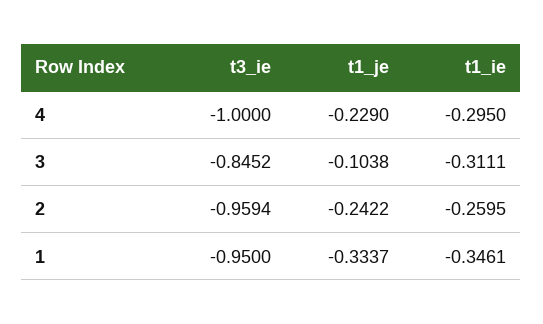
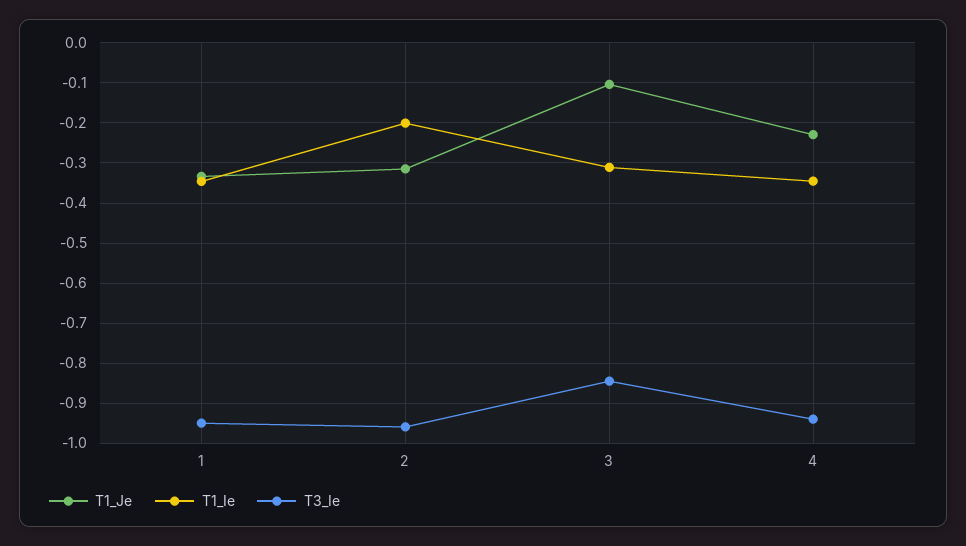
  {
    "t3_ie": {
-     "4": -1,
+     "4": -0.94,
      "3": -0.8452,
      "2": -0.9594,
      "1": -0.95
    },
    "t1_je": {
      "4": -0.229,
      "3": -0.1038,
-     "2": -0.2422,
+     "2": -0.32,
      "1": -0.3337
    },
    "t1_ie": {
-     "4": -0.295,
+     "4": -0.34,
      "3": -0.3111,
-     "2": -0.2595,
+     "2": -0.2,
      "1": -0.3461
    }
  }

